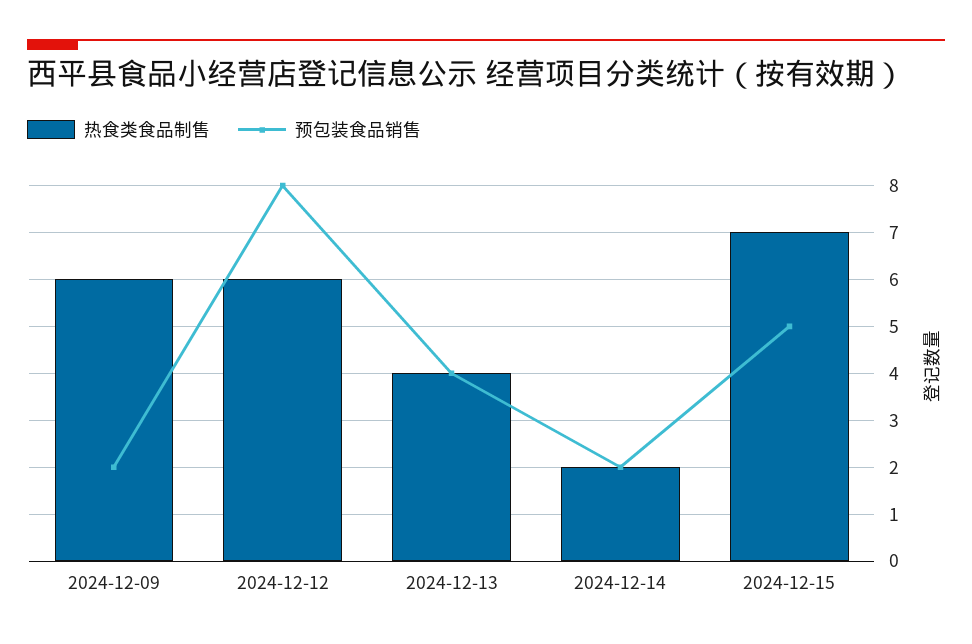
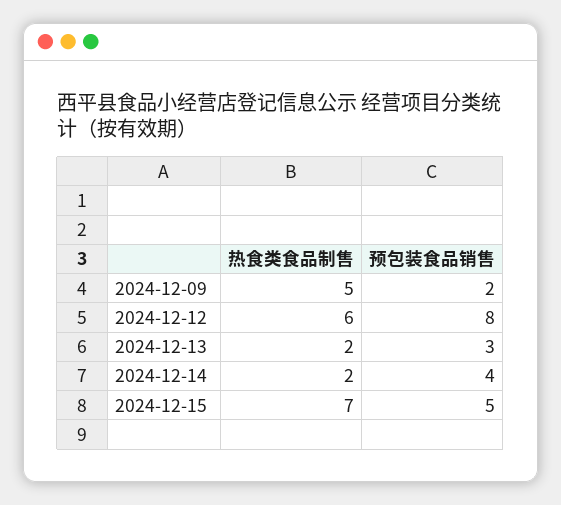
  {
    "热食类食品制售": {
-     "2024-12-09": 6,
+     "2024-12-09": 5,
      "2024-12-12": 6,
-     "2024-12-13": 4,
+     "2024-12-13": 2,
      "2024-12-14": 2,
      "2024-12-15": 7
    },
    "预包装食品销售": {
      "2024-12-09": 2,
      "2024-12-12": 8,
-     "2024-12-13": 4,
+     "2024-12-13": 3,
-     "2024-12-14": 2,
+     "2024-12-14": 4,
      "2024-12-15": 5
    }
  }

